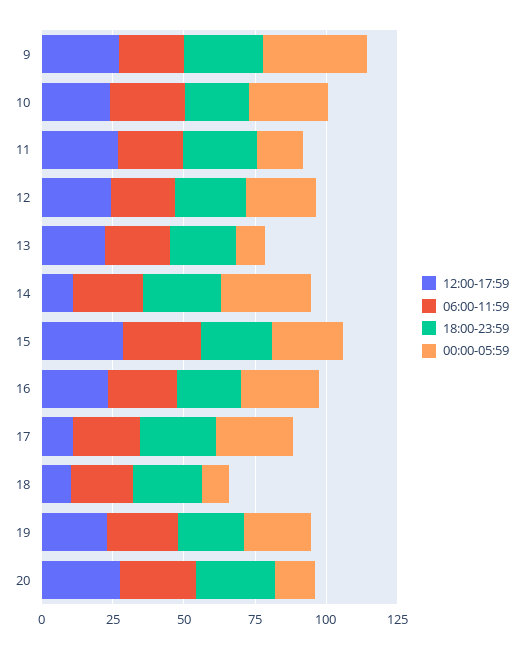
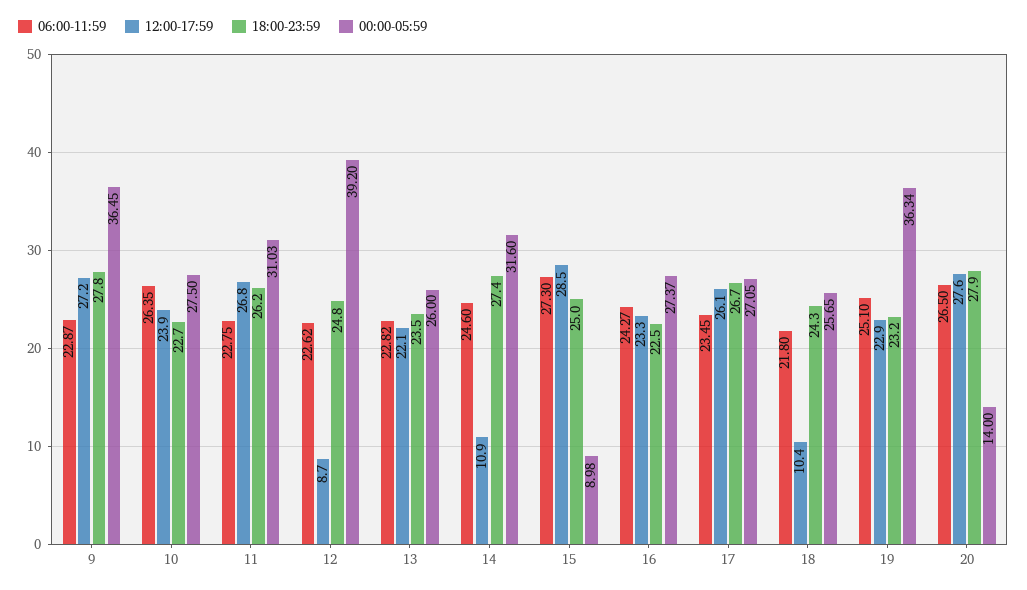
  {
    "12:00-17:59": {
      "9": 27.2,
      "10": 23.9,
      "11": 26.8,
-     "12": 25,
+     "12": 8.7,
      "13": 22.1,
      "14": 10.9,
      "15": 28.5,
      "16": 23.3,
-     "17": 10,
+     "17": 26.1,
      "18": 10.4,
      "19": 22.9,
      "20": 27.6
    },
    "06:00-11:59": {
      "9": 22.87,
      "10": 26.35,
      "11": 22.75,
      "12": 22.62,
      "13": 22.82,
      "14": 24.6,
      "15": 27.3,
      "16": 24.27,
      "17": 23.45,
      "18": 21.8,
      "19": 25.1,
      "20": 26.5
    },
    "18:00-23:59": {
      "9": 27.8,
      "10": 22.7,
      "11": 26.2,
      "12": 24.8,
      "13": 23.5,
      "14": 27.4,
      "15": 25,
      "16": 22.5,
      "17": 26.7,
      "18": 24.3,
      "19": 23.2,
      "20": 27.9
    },
    "00:00-05:59": {
      "9": 36.45,
      "10": 27.5,
-     "11": 15,
+     "11": 31.03,
-     "12": 25,
+     "12": 39.2,
-     "13": 10,
+     "13": 26,
      "14": 31.6,
-     "15": 25,
+     "15": 8.98,
      "16": 27.37,
      "17": 27.05,
-     "18": 10,
+     "18": 25.65,
-     "19": 25,
+     "19": 36.34,
      "20": 14
    }
  }

